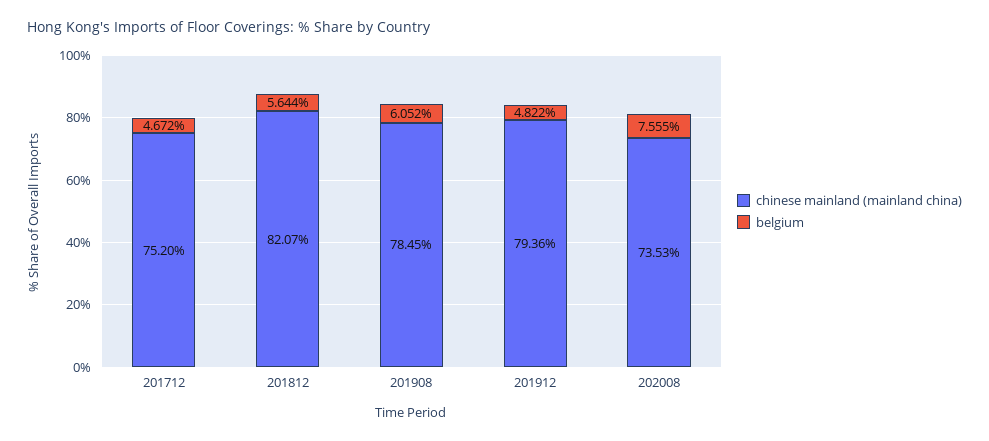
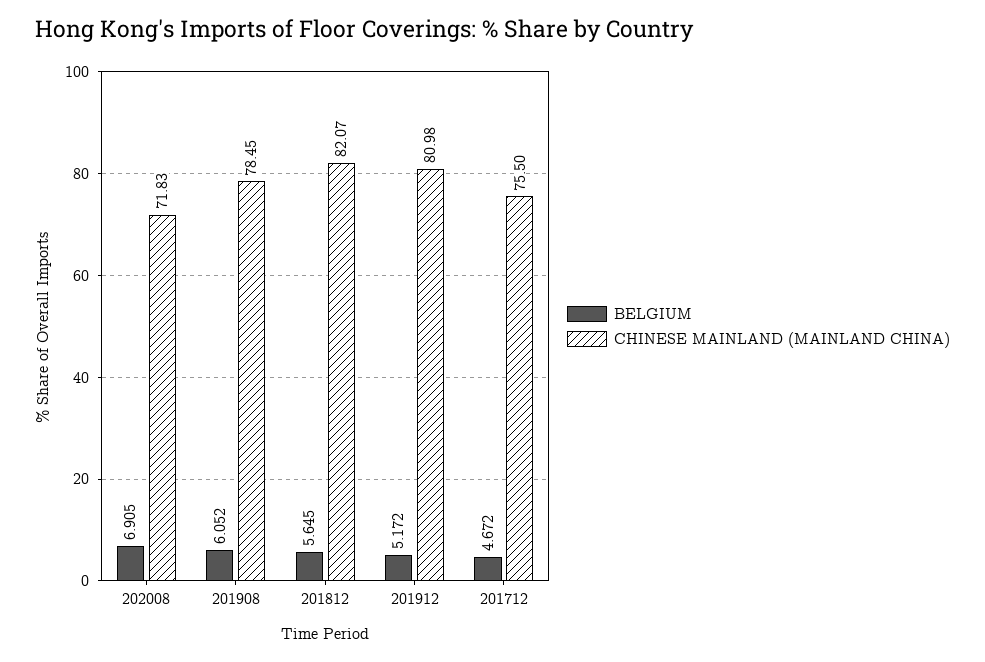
  {
    "chinese mainland (mainland china)": {
-     "201712": 75.2,
+     "201712": 75.5,
      "201812": 82.07,
      "201908": 78.45,
-     "201912": 79.36,
+     "201912": 80.98,
-     "202008": 73.53
+     "202008": 71.83
    },
    "belgium": {
      "201712": 4.672,
-     "201812": 5.644,
+     "201812": 5.645,
      "201908": 6.052,
-     "201912": 4.822,
+     "201912": 5.172,
-     "202008": 7.555
+     "202008": 6.905
    }
  }

